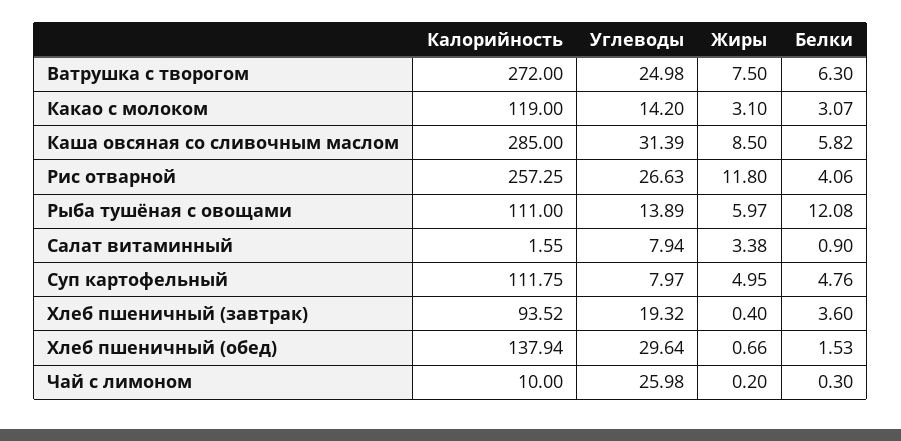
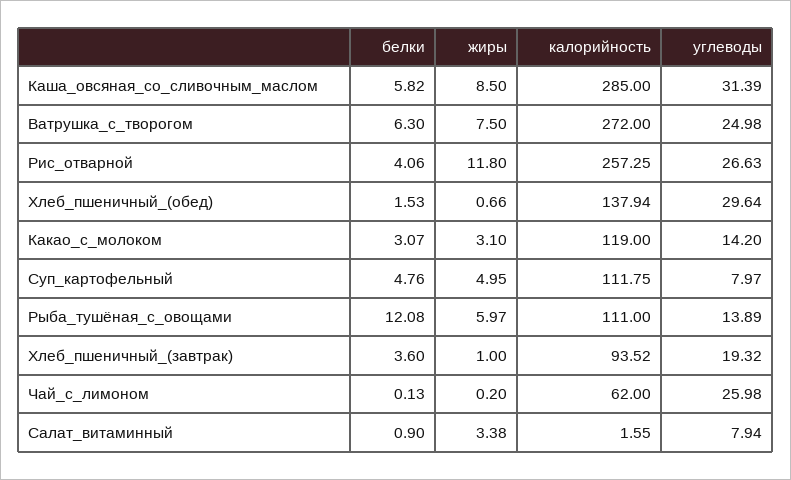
  {
    "Калорийность": {
      "Ватрушка с творогом": 272,
      "Какао с молоком": 119,
      "Каша овсяная со сливочным маслом": 285,
      "Рис отварной": 257.25,
      "Рыба тушёная с овощами": 111,
      "Салат витаминный": 1.55,
      "Суп картофельный": 111.75,
      "Хлеб пшеничный (завтрак)": 93.52,
      "Хлеб пшеничный (обед)": 137.94,
-     "Чай с лимоном": 10
+     "Чай с лимоном": 62
    },
    "Углеводы": {
      "Ватрушка с творогом": 24.98,
      "Какао с молоком": 14.2,
      "Каша овсяная со сливочным маслом": 31.39,
      "Рис отварной": 26.63,
      "Рыба тушёная с овощами": 13.89,
      "Салат витаминный": 7.94,
      "Суп картофельный": 7.97,
      "Хлеб пшеничный (завтрак)": 19.32,
      "Хлеб пшеничный (обед)": 29.64,
      "Чай с лимоном": 25.98
    },
    "Жиры": {
      "Ватрушка с творогом": 7.5,
      "Какао с молоком": 3.1,
      "Каша овсяная со сливочным маслом": 8.5,
      "Рис отварной": 11.8,
      "Рыба тушёная с овощами": 5.97,
      "Салат витаминный": 3.38,
      "Суп картофельный": 4.95,
-     "Хлеб пшеничный (завтрак)": 0.4,
+     "Хлеб пшеничный (завтрак)": 1,
      "Хлеб пшеничный (обед)": 0.66,
      "Чай с лимоном": 0.2
    },
    "Белки": {
      "Ватрушка с творогом": 6.3,
      "Какао с молоком": 3.07,
      "Каша овсяная со сливочным маслом": 5.82,
      "Рис отварной": 4.06,
      "Рыба тушёная с овощами": 12.08,
      "Салат витаминный": 0.9,
      "Суп картофельный": 4.76,
      "Хлеб пшеничный (завтрак)": 3.6,
      "Хлеб пшеничный (обед)": 1.53,
-     "Чай с лимоном": 0.3
+     "Чай с лимоном": 0.13
    }
  }

